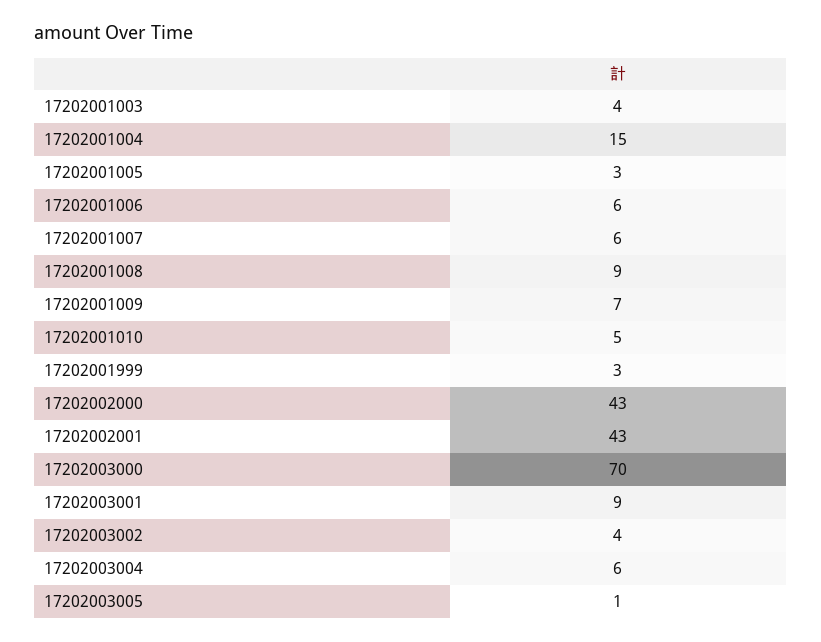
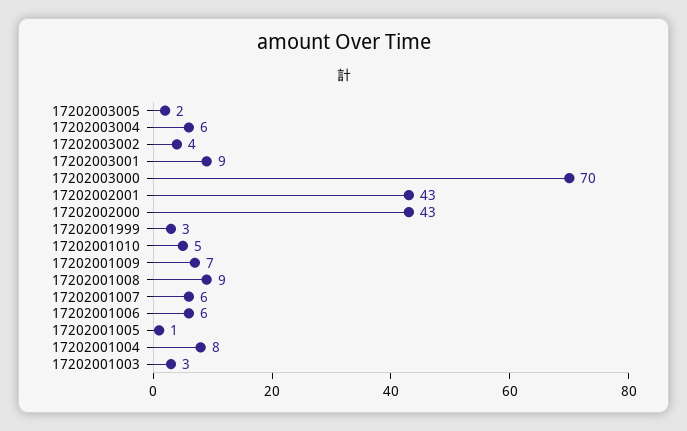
  {
-   "17202001003": 4,
+   "17202001003": 3,
-   "17202001004": 15,
+   "17202001004": 8,
-   "17202001005": 3,
+   "17202001005": 1,
    "17202001006": 6,
    "17202001007": 6,
    "17202001008": 9,
    "17202001009": 7,
    "17202001010": 5,
    "17202001999": 3,
    "17202002000": 43,
    "17202002001": 43,
    "17202003000": 70,
    "17202003001": 9,
    "17202003002": 4,
    "17202003004": 6,
-   "17202003005": 1
+   "17202003005": 2
  }

